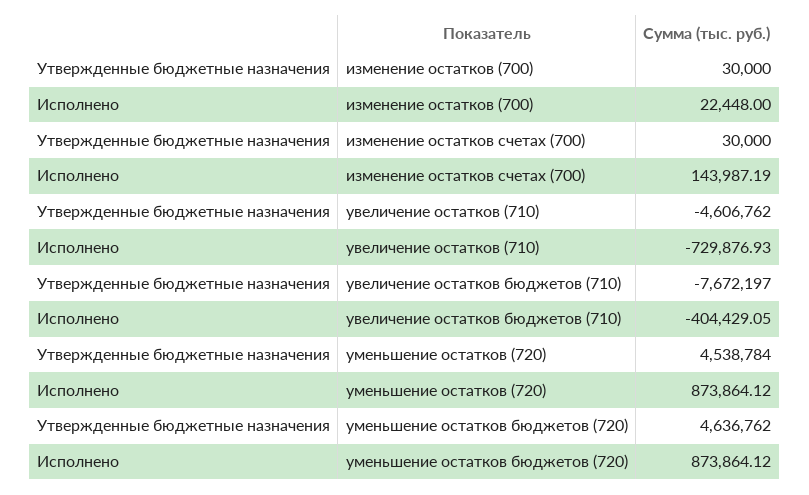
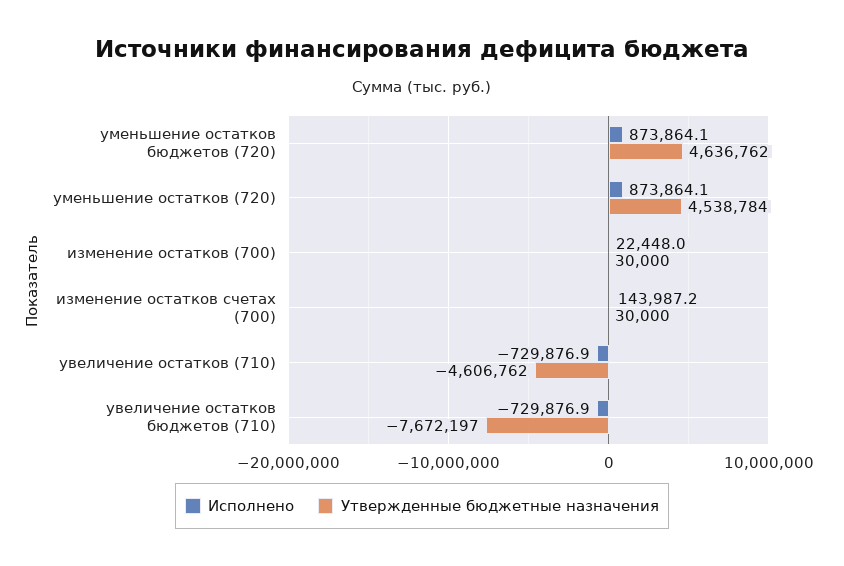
  {
    "Утвержденные бюджетные назначения": {
      "изменение остатков (700)": 30000,
      "изменение остатков счетах (700)": 30000,
      "увеличение остатков (710)": -4606762,
      "увеличение остатков бюджетов (710)": -7672197,
      "уменьшение остатков (720)": 4538784,
      "уменьшение остатков бюджетов (720)": 4636762
    },
    "Исполнено": {
      "изменение остатков (700)": 22448,
      "изменение остатков счетах (700)": 143987.19,
      "увеличение остатков (710)": -729876.93,
-     "увеличение остатков бюджетов (710)": -404429.05,
+     "увеличение остатков бюджетов (710)": -729876.9,
      "уменьшение остатков (720)": 873864.12,
      "уменьшение остатков бюджетов (720)": 873864.12
    }
  }

